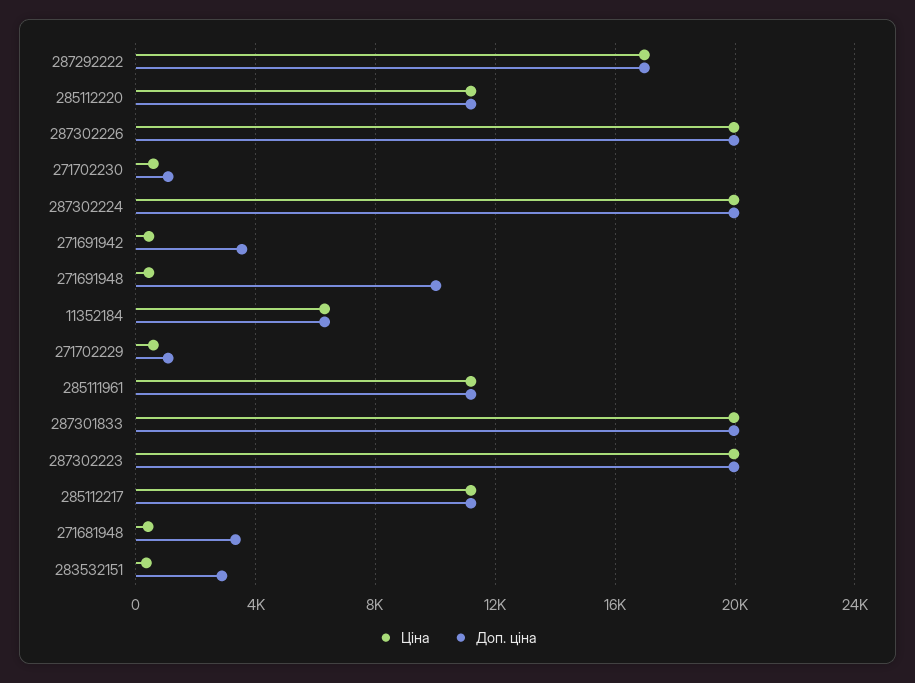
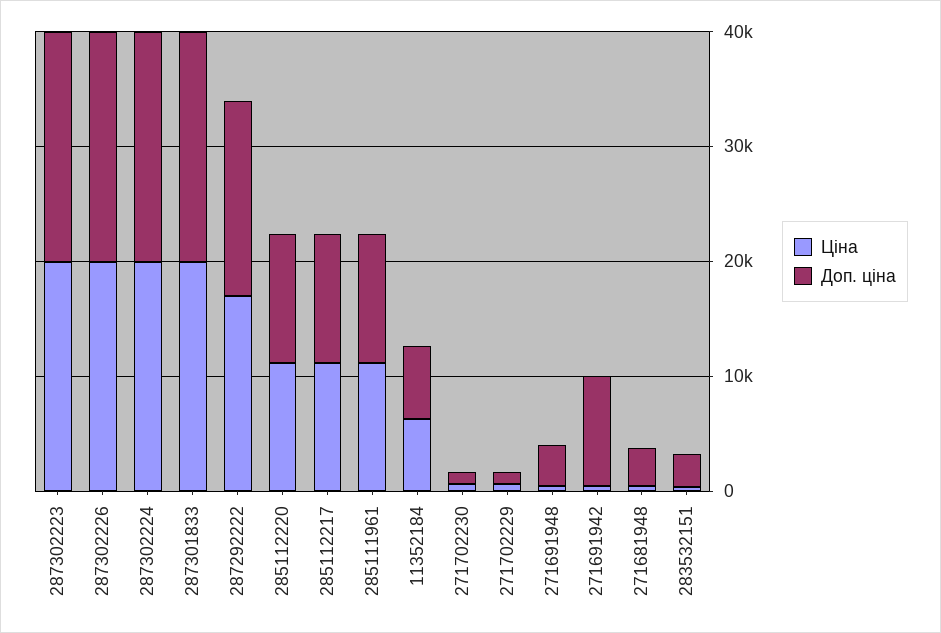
  {
    "Ціна": {
      "287292222": 17000,
      "285112220": 11000,
      "287302226": 20000,
      "271702230": 500,
      "287302224": 20000,
      "271691942": 500,
      "271691948": 500,
      "11352184": 6500,
      "271702229": 500,
      "285111961": 11000,
      "287301833": 20000,
      "287302223": 20000,
      "285112217": 11000,
      "271681948": 500,
      "283532151": 500
    },
    "Доп. ціна": {
      "287292222": 17000,
      "285112220": 11000,
      "287302226": 20000,
      "271702230": 1000,
      "287302224": 20000,
-     "271691942": 3500,
+     "271691942": 10000,
-     "271691948": 10000,
+     "271691948": 4000,
      "11352184": 6500,
      "271702229": 1000,
      "285111961": 11000,
      "287301833": 20000,
      "287302223": 20000,
      "285112217": 11000,
      "271681948": 3500,
      "283532151": 3000
    }
  }

